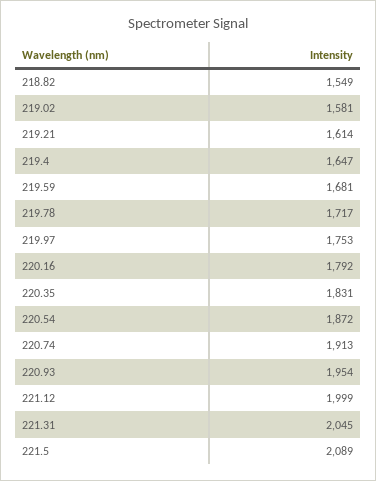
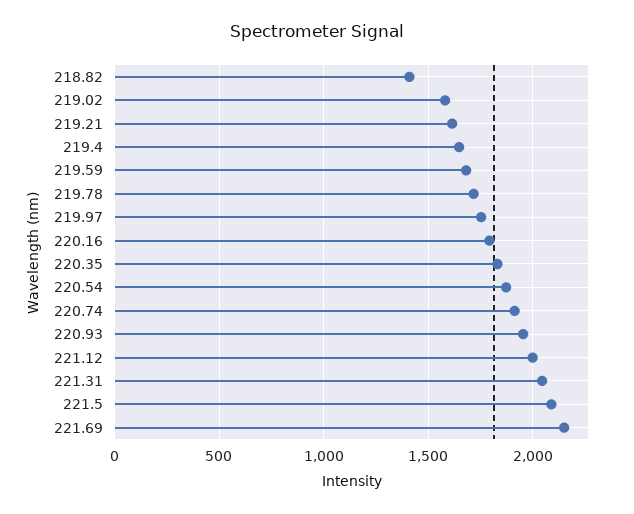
  {
-   "218.82": 1549,
+   "218.82": 1400,
    "219.02": 1581,
    "219.21": 1614,
    "219.4": 1647,
    "219.59": 1681,
    "219.78": 1717,
    "219.97": 1753,
    "220.16": 1792,
    "220.35": 1831,
    "220.54": 1872,
    "220.74": 1913,
    "220.93": 1954,
    "221.12": 1999,
    "221.31": 2045,
-   "221.5": 2089
+   "221.5": 2089,
+   "221.69": 2150
  }

